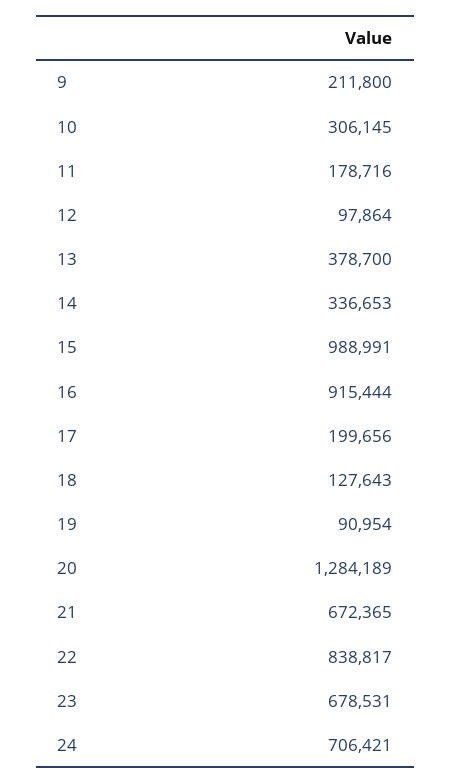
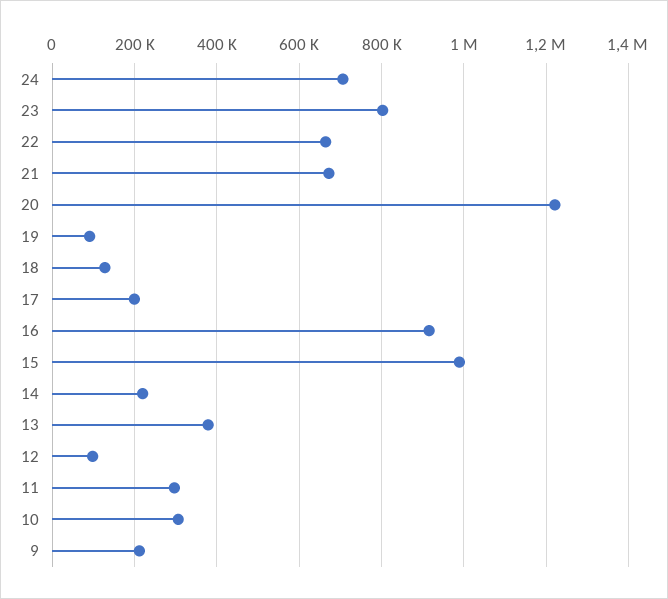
  {
    "9": 211800,
    "10": 306145,
-   "11": 178716,
+   "11": 300000,
    "12": 97864,
    "13": 378700,
-   "14": 336653,
+   "14": 220000,
    "15": 988991,
    "16": 915444,
    "17": 199656,
    "18": 127643,
    "19": 90954,
-   "20": 1284189,
+   "20": 1220000,
    "21": 672365,
-   "22": 838817,
+   "22": 660000,
-   "23": 678531,
+   "23": 800000,
    "24": 706421
  }

